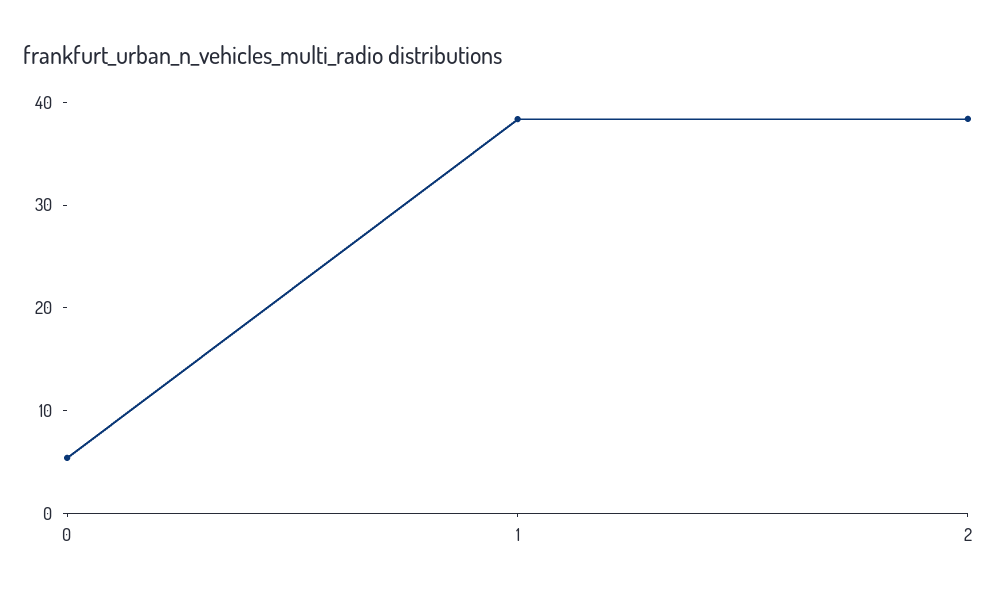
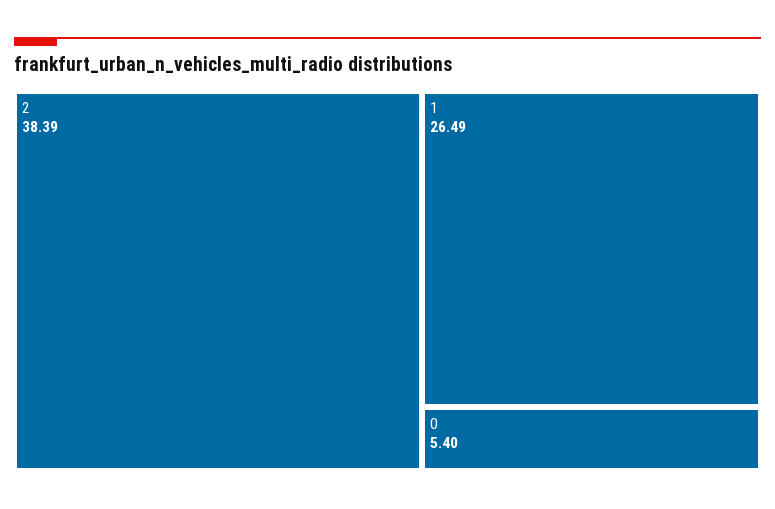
  {
    "0": 5.4,
-   "1": 38,
+   "1": 26.49,
    "2": 38.39
  }

